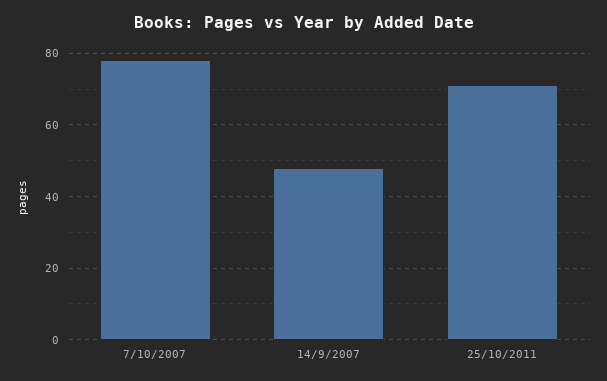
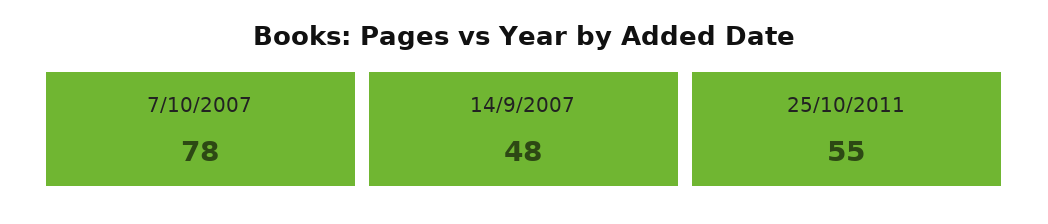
  {
    "7/10/2007": 78,
    "14/9/2007": 48,
-   "25/10/2011": 70
+   "25/10/2011": 55
  }

